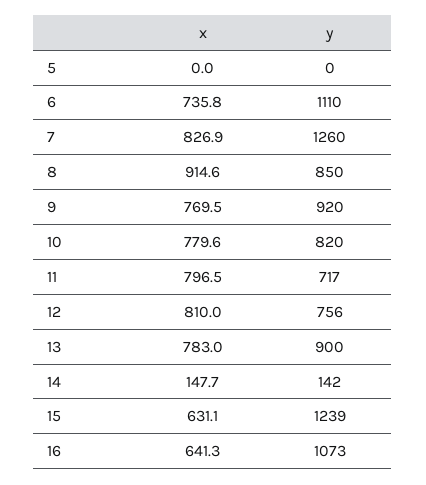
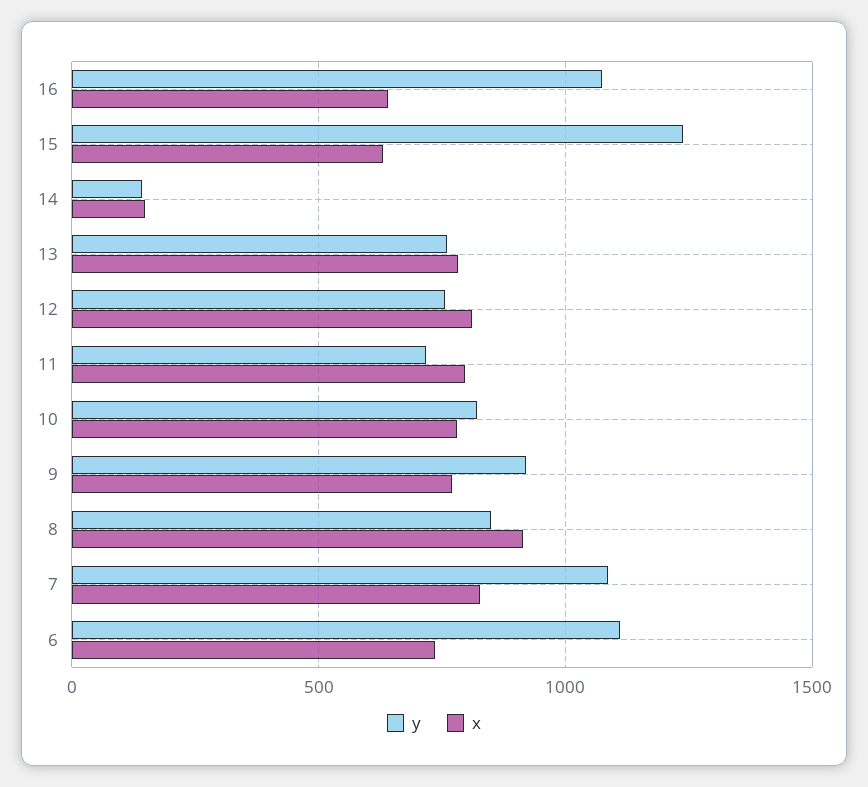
  {
    "x": {
-     "5": 0,
      "6": 735.8,
      "7": 826.9,
      "8": 914.6,
      "9": 769.5,
      "10": 779.6,
      "11": 796.5,
      "12": 810,
      "13": 783,
      "14": 147.7,
      "15": 631.1,
      "16": 641.3
    },
    "y": {
-     "5": 0,
      "6": 1110,
-     "7": 1260,
+     "7": 1100,
      "8": 850,
      "9": 920,
      "10": 820,
      "11": 717,
      "12": 756,
-     "13": 900,
+     "13": 750,
      "14": 142,
      "15": 1239,
      "16": 1073
    }
  }

